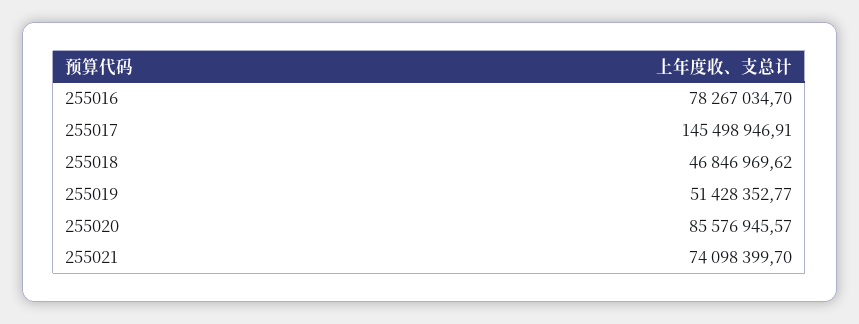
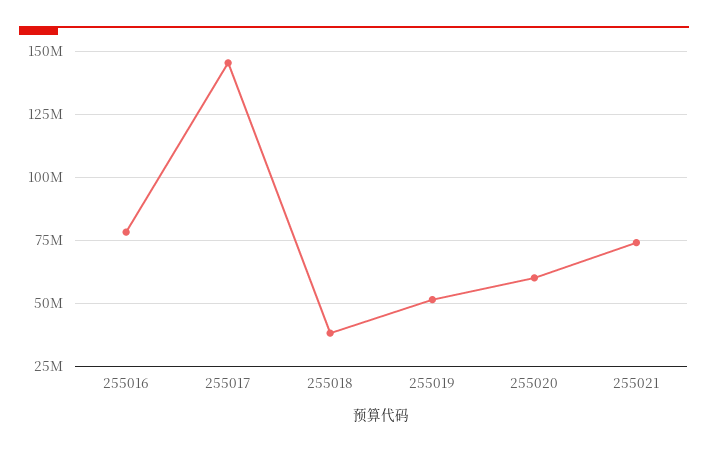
  {
    "255016": 78267034.7,
    "255017": 145498946.91,
-   "255018": 46846969.62,
+   "255018": 37500000,
    "255019": 51428352.77,
-   "255020": 85576945.57,
+   "255020": 60000000,
    "255021": 74098399.7
  }

